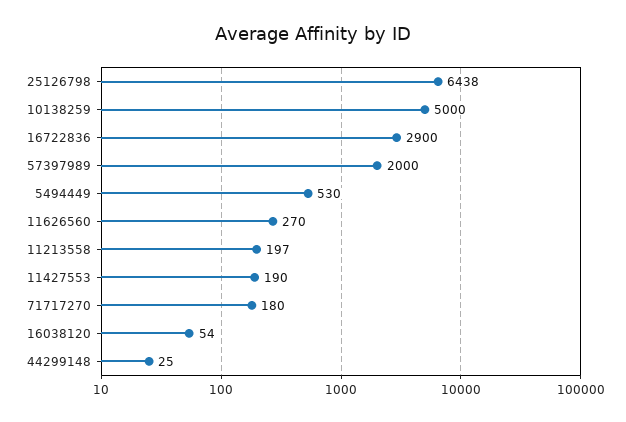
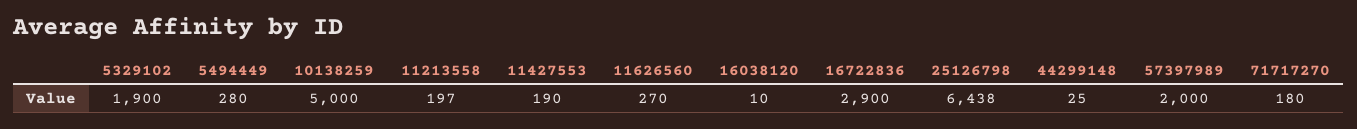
  {
    "25126798": 6438,
    "10138259": 5000,
    "16722836": 2900,
    "57397989": 2000,
-   "5494449": 530,
+   "5494449": 280,
    "11626560": 270,
    "11213558": 197,
    "11427553": 190,
    "71717270": 180,
-   "16038120": 54,
+   "16038120": 10,
-   "44299148": 25
+   "44299148": 25,
+   "5329102": 1900
  }

